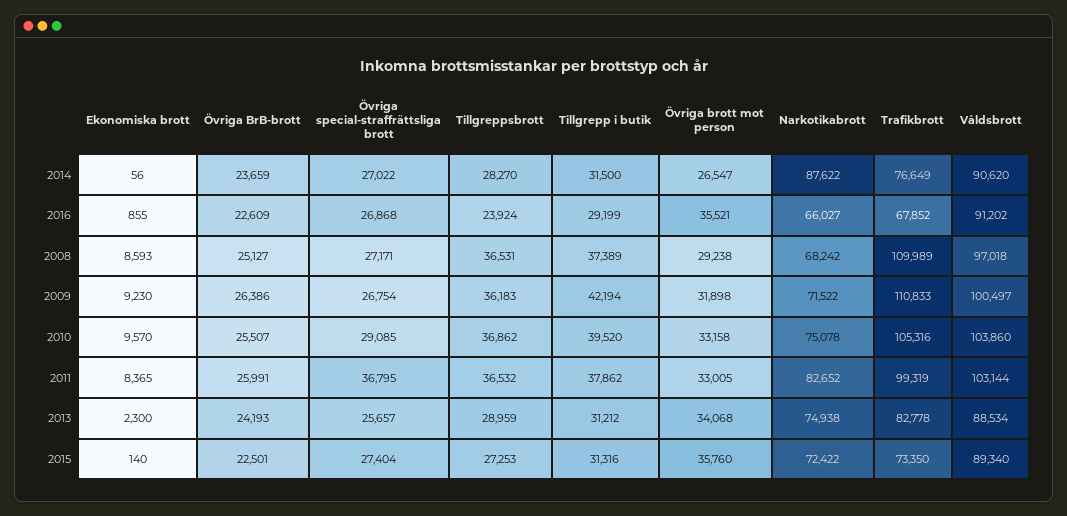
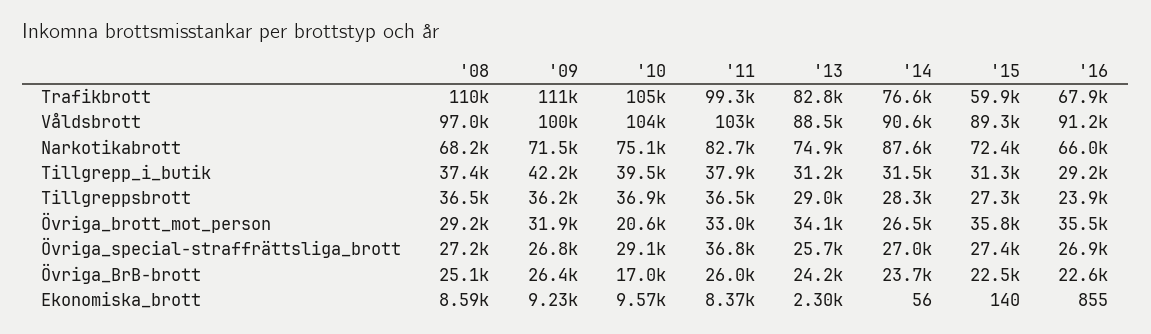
  {
    "Ekonomiska brott": {
      "2014": 56,
      "2016": 855,
      "2008": 8593,
      "2009": 9230,
      "2010": 9570,
      "2011": 8365,
      "2013": 2300,
      "2015": 140
    },
    "Övriga BrB-brott": {
      "2014": 23659,
      "2016": 22609,
      "2008": 25127,
      "2009": 26386,
-     "2010": 25507,
+     "2010": 17000,
      "2011": 25991,
      "2013": 24193,
      "2015": 22501
    },
    "Övriga special-straffrättsliga brott": {
      "2014": 27022,
      "2016": 26868,
      "2008": 27171,
      "2009": 26754,
      "2010": 29085,
      "2011": 36795,
      "2013": 25657,
      "2015": 27404
    },
    "Tillgreppsbrott": {
      "2014": 28270,
      "2016": 23924,
      "2008": 36531,
      "2009": 36183,
      "2010": 36862,
      "2011": 36532,
      "2013": 28959,
      "2015": 27253
    },
    "Tillgrepp i butik": {
      "2014": 31500,
      "2016": 29199,
      "2008": 37389,
      "2009": 42194,
      "2010": 39520,
      "2011": 37862,
      "2013": 31212,
      "2015": 31316
    },
    "Övriga brott mot person": {
      "2014": 26547,
      "2016": 35521,
      "2008": 29238,
      "2009": 31898,
-     "2010": 33158,
+     "2010": 20600,
      "2011": 33005,
      "2013": 34068,
      "2015": 35760
    },
    "Narkotikabrott": {
      "2014": 87622,
      "2016": 66027,
      "2008": 68242,
      "2009": 71522,
      "2010": 75078,
      "2011": 82652,
      "2013": 74938,
      "2015": 72422
    },
    "Trafikbrott": {
      "2014": 76649,
      "2016": 67852,
      "2008": 109989,
      "2009": 110833,
      "2010": 105316,
      "2011": 99319,
      "2013": 82778,
-     "2015": 73350
+     "2015": 59900
    },
    "Våldsbrott": {
      "2014": 90620,
      "2016": 91202,
      "2008": 97018,
      "2009": 100497,
      "2010": 103860,
      "2011": 103144,
      "2013": 88534,
      "2015": 89340
    }
  }

